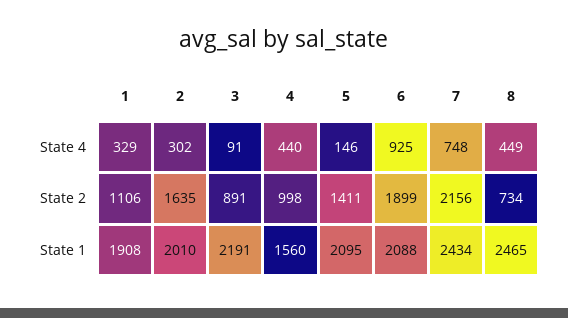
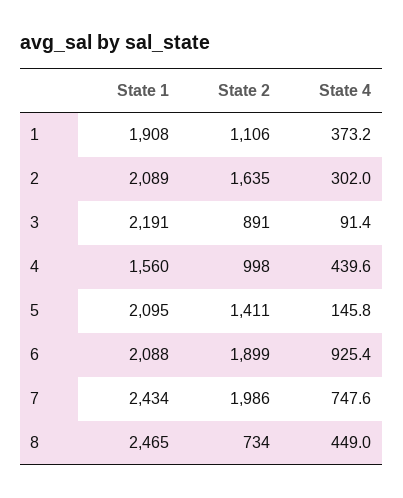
  {
    "1": {
-     "State 4": 329,
+     "State 4": 373.2,
      "State 2": 1106,
      "State 1": 1908
    },
    "2": {
      "State 4": 302,
      "State 2": 1635,
-     "State 1": 2010
+     "State 1": 2089
    },
    "3": {
      "State 4": 91.4,
      "State 2": 891,
      "State 1": 2191
    },
    "4": {
      "State 4": 439.6,
      "State 2": 998,
      "State 1": 1560
    },
    "5": {
      "State 4": 145.8,
      "State 2": 1411,
      "State 1": 2095
    },
    "6": {
      "State 4": 925.4,
      "State 2": 1899,
      "State 1": 2088
    },
    "7": {
      "State 4": 747.6,
-     "State 2": 2156,
+     "State 2": 1986,
      "State 1": 2434
    },
    "8": {
      "State 4": 449,
      "State 2": 734,
      "State 1": 2465
    }
  }

